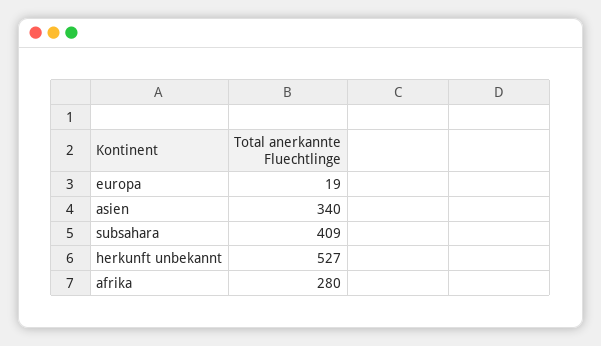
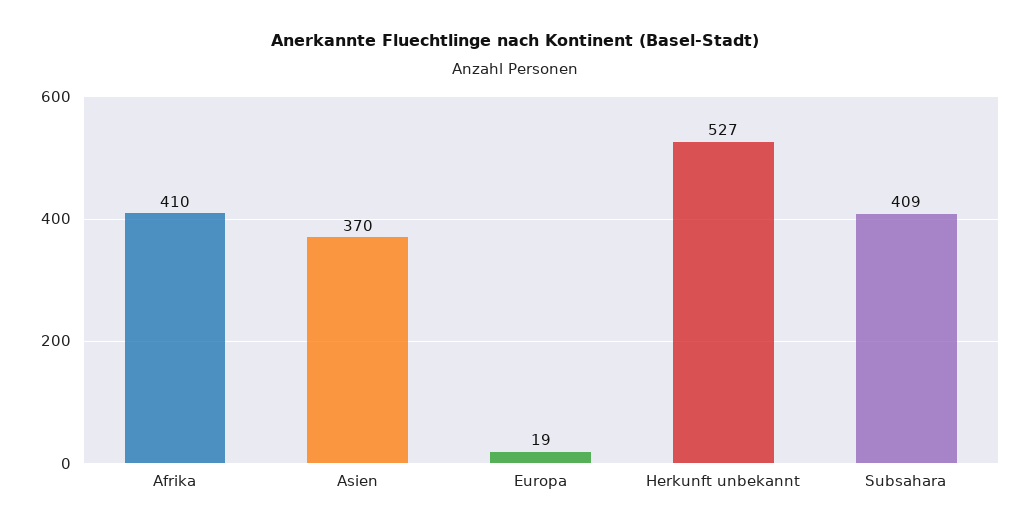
  {
    "europa": 19,
-   "asien": 340,
+   "asien": 370,
    "subsahara": 409,
    "herkunft unbekannt": 527,
-   "afrika": 280
+   "afrika": 410
  }

